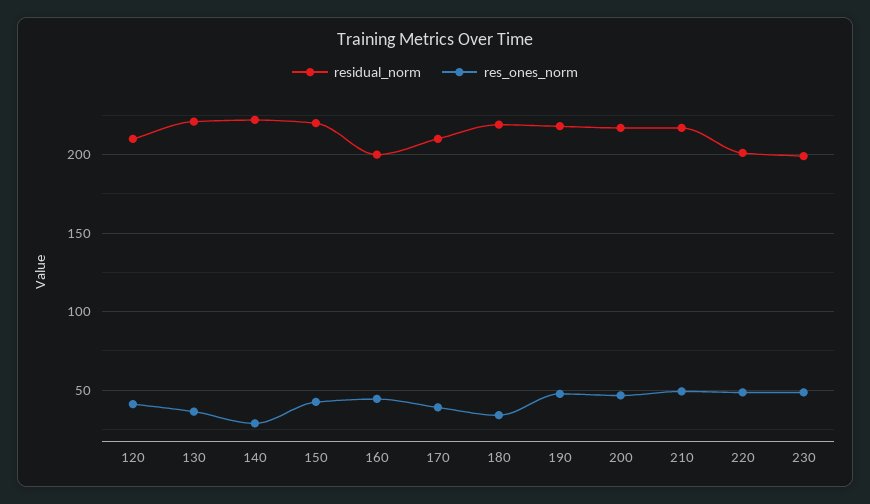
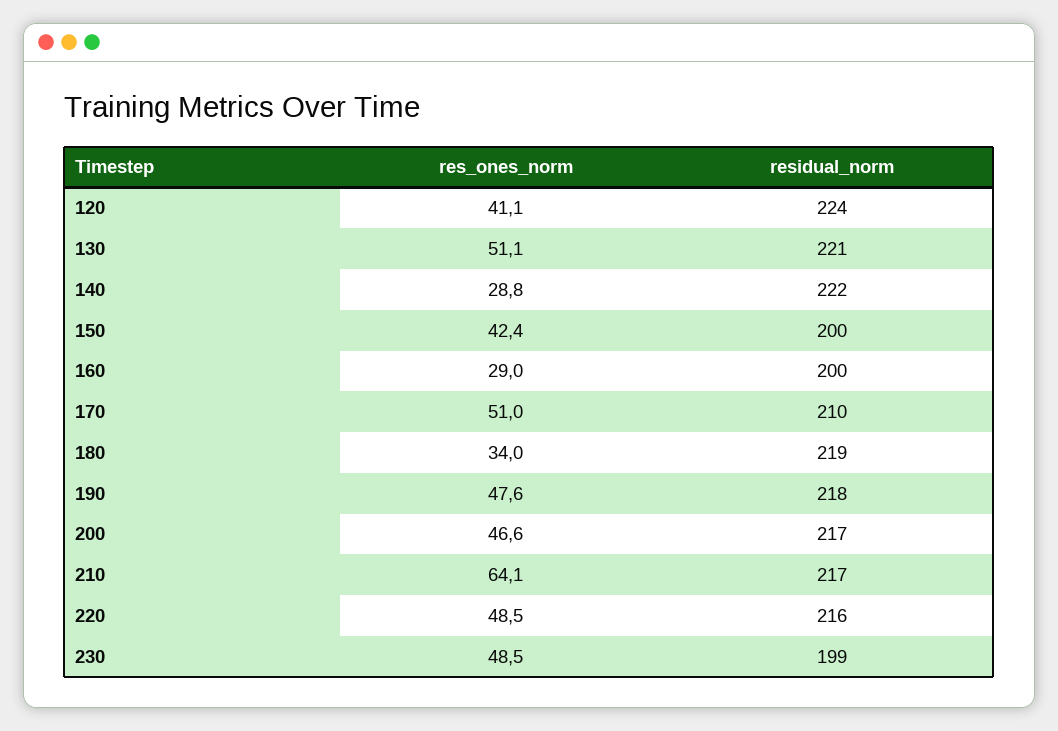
  {
    "residual_norm": {
-     "120": 210,
+     "120": 224,
      "130": 221,
      "140": 222,
-     "150": 220,
+     "150": 200,
      "160": 200,
      "170": 210,
      "180": 219,
      "190": 218,
      "200": 217,
      "210": 217,
-     "220": 200,
+     "220": 216,
      "230": 199
    },
    "res_ones_norm": {
      "120": 41.1,
-     "130": 35,
+     "130": 51.1,
      "140": 28.8,
      "150": 42.4,
-     "160": 45,
+     "160": 29,
-     "170": 40,
+     "170": 51,
      "180": 34,
      "190": 47.6,
      "200": 46.6,
-     "210": 50,
+     "210": 64.1,
      "220": 48.5,
      "230": 48.5
    }
  }

